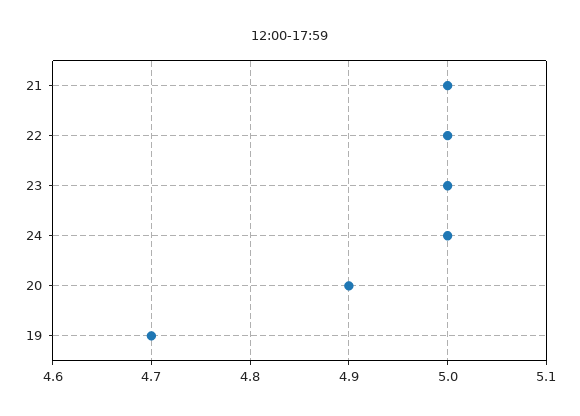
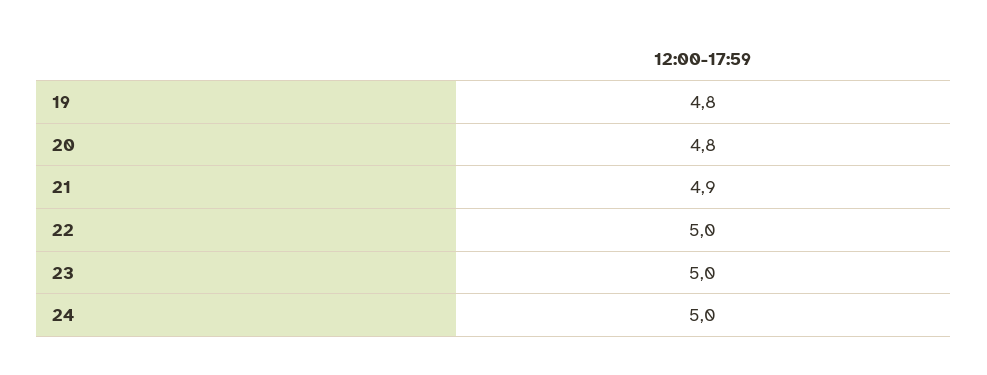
  {
-   "21": 5,
+   "21": 4.9,
    "22": 5,
    "23": 5,
    "24": 5,
-   "20": 4.9,
+   "20": 4.8,
-   "19": 4.7
+   "19": 4.8
  }

